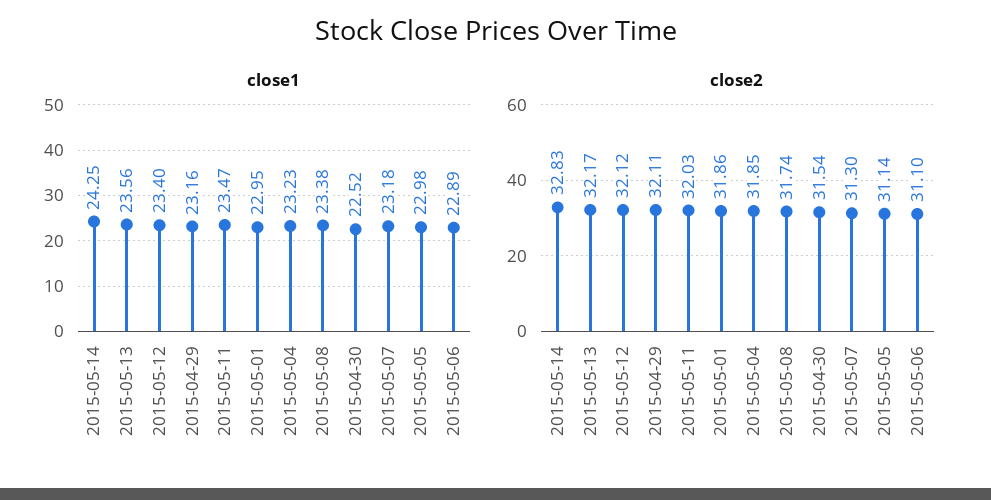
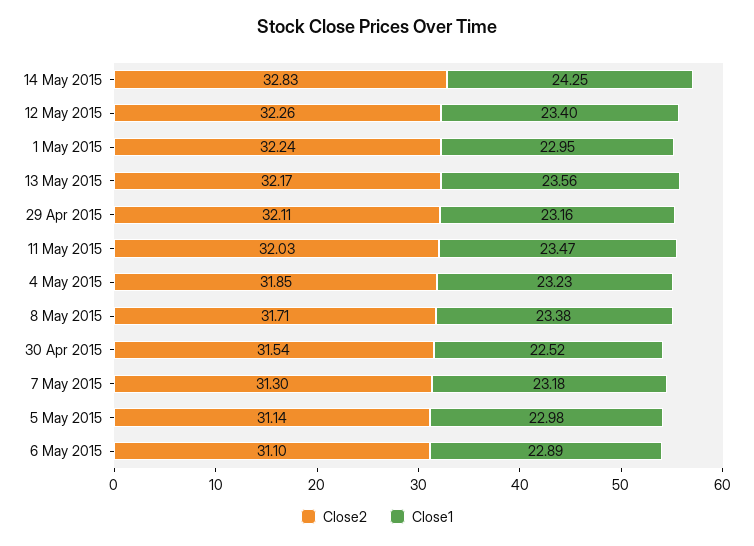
  {
    "close1": {
      "2015-05-14": 24.25,
      "2015-05-13": 23.56,
      "2015-05-12": 23.4,
      "2015-04-29": 23.16,
      "2015-05-11": 23.47,
      "2015-05-01": 22.95,
      "2015-05-04": 23.23,
      "2015-05-08": 23.38,
      "2015-04-30": 22.52,
      "2015-05-07": 23.18,
      "2015-05-05": 22.98,
      "2015-05-06": 22.89
    },
    "close2": {
      "2015-05-14": 32.83,
      "2015-05-13": 32.17,
-     "2015-05-12": 32.12,
+     "2015-05-12": 32.26,
      "2015-04-29": 32.11,
      "2015-05-11": 32.03,
-     "2015-05-01": 31.86,
+     "2015-05-01": 32.24,
      "2015-05-04": 31.85,
-     "2015-05-08": 31.74,
+     "2015-05-08": 31.71,
      "2015-04-30": 31.54,
      "2015-05-07": 31.3,
      "2015-05-05": 31.14,
      "2015-05-06": 31.1
    }
  }

